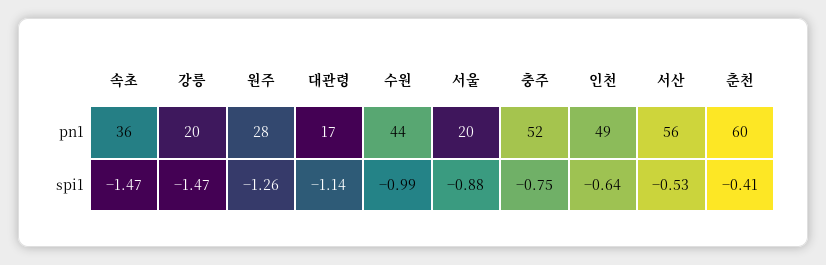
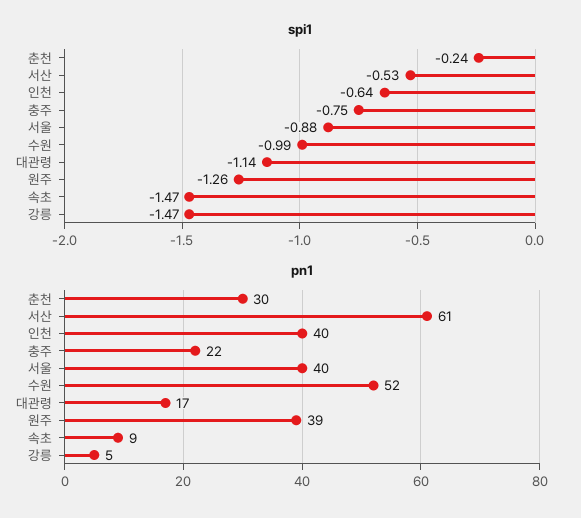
  {
    "pn1": {
-     "속초": 36,
+     "속초": 9,
-     "강릉": 20,
+     "강릉": 5,
-     "원주": 28,
+     "원주": 39,
      "대관령": 17,
-     "수원": 44,
+     "수원": 52,
-     "서울": 20,
+     "서울": 40,
-     "충주": 52,
+     "충주": 22,
-     "인천": 49,
+     "인천": 40,
-     "서산": 56,
+     "서산": 61,
-     "춘천": 60
+     "춘천": 30
    },
    "spi1": {
      "속초": -1.47,
      "강릉": -1.47,
      "원주": -1.26,
      "대관령": -1.14,
      "수원": -0.99,
      "서울": -0.88,
      "충주": -0.75,
      "인천": -0.64,
      "서산": -0.53,
-     "춘천": -0.41
+     "춘천": -0.24
    }
  }

